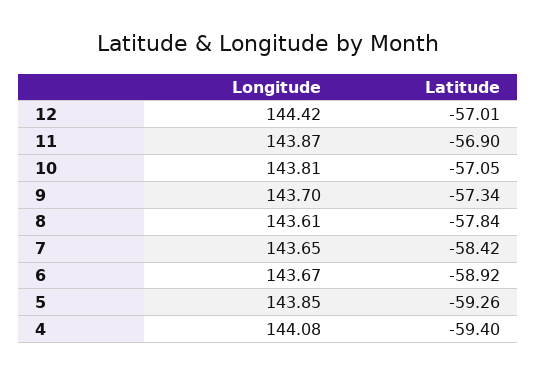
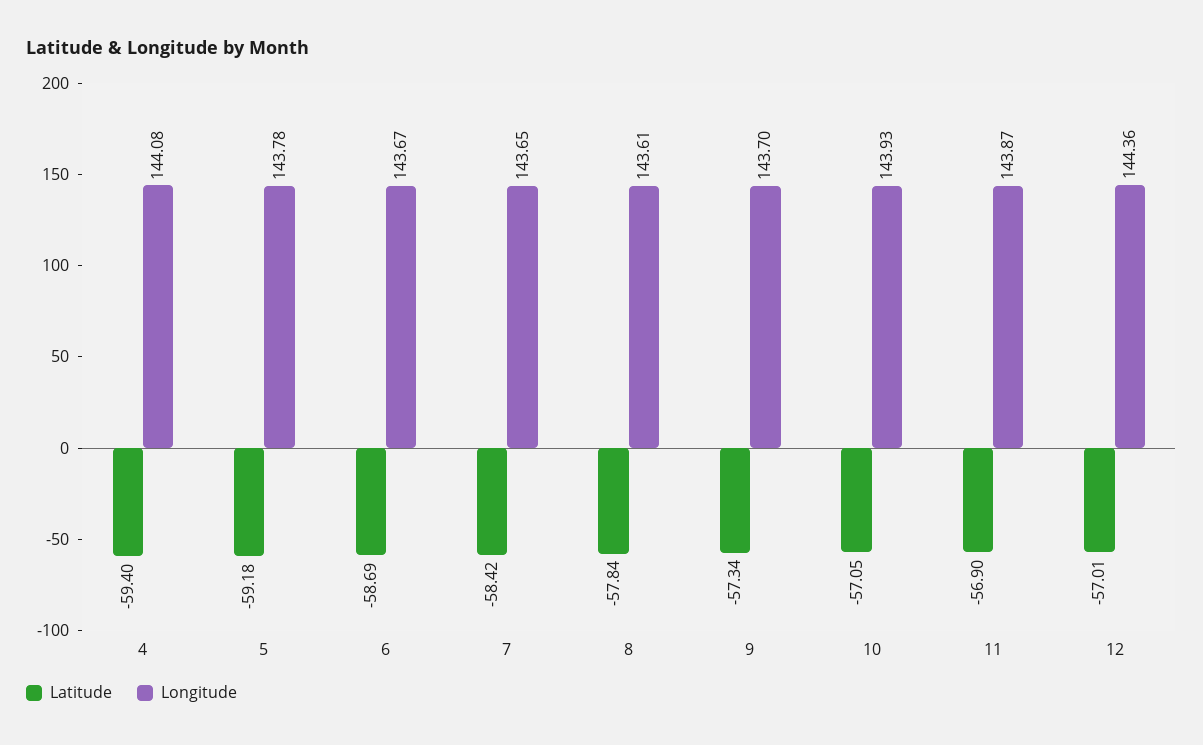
  {
    "Longitude": {
-     "12": 144.42,
+     "12": 144.36,
      "11": 143.87,
-     "10": 143.81,
+     "10": 143.93,
      "9": 143.7,
      "8": 143.61,
      "7": 143.65,
      "6": 143.67,
-     "5": 143.85,
+     "5": 143.78,
      "4": 144.08
    },
    "Latitude": {
      "12": -57.01,
      "11": -56.9,
      "10": -57.05,
      "9": -57.34,
      "8": -57.84,
      "7": -58.42,
-     "6": -58.92,
+     "6": -58.69,
-     "5": -59.26,
+     "5": -59.18,
      "4": -59.4
    }
  }

